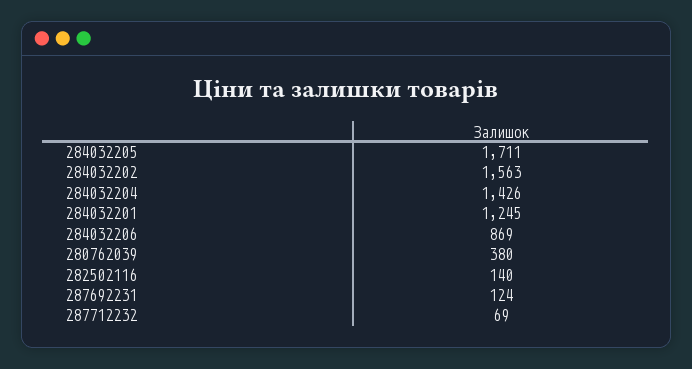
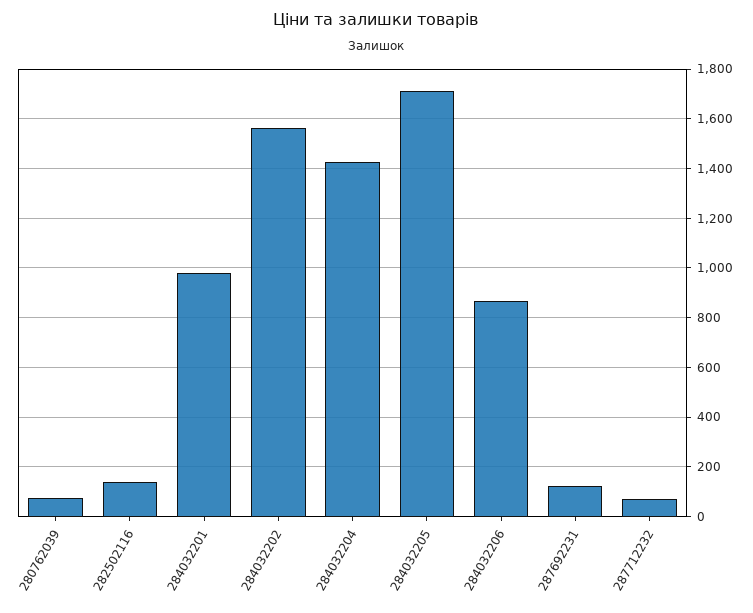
  {
    "284032205": 1711,
    "284032202": 1563,
    "284032204": 1426,
-   "284032201": 1245,
+   "284032201": 975,
    "284032206": 869,
-   "280762039": 380,
+   "280762039": 75,
    "282502116": 140,
    "287692231": 124,
    "287712232": 69
  }

